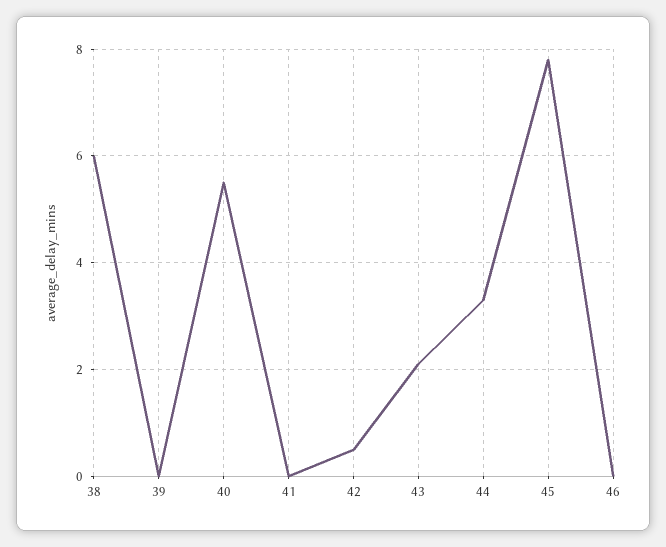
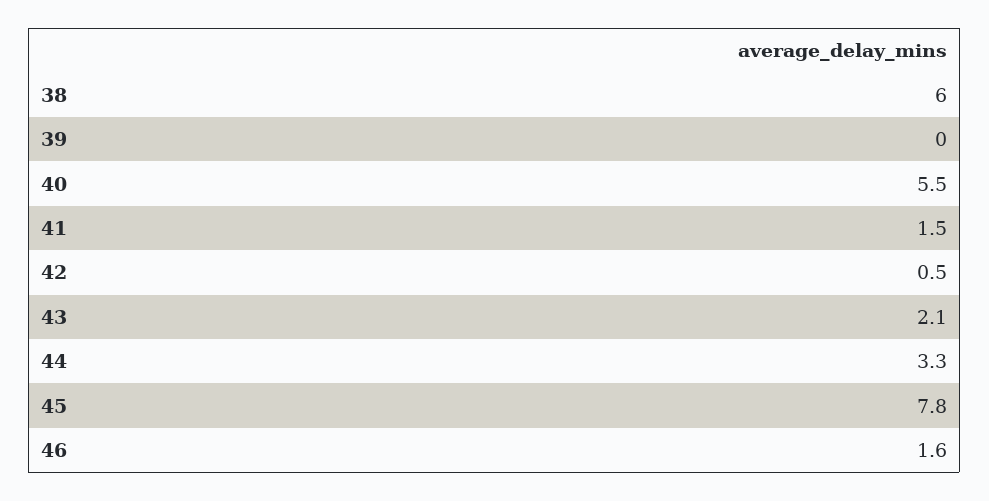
  {
    "38": 6,
    "39": 0,
    "40": 5.5,
-   "41": 0,
+   "41": 1.5,
    "42": 0.5,
    "43": 2.1,
    "44": 3.3,
    "45": 7.8,
-   "46": 0
+   "46": 1.6
  }

